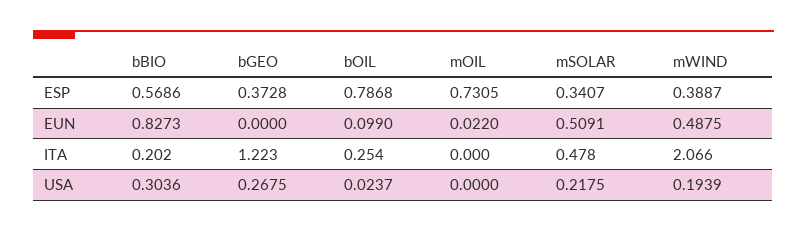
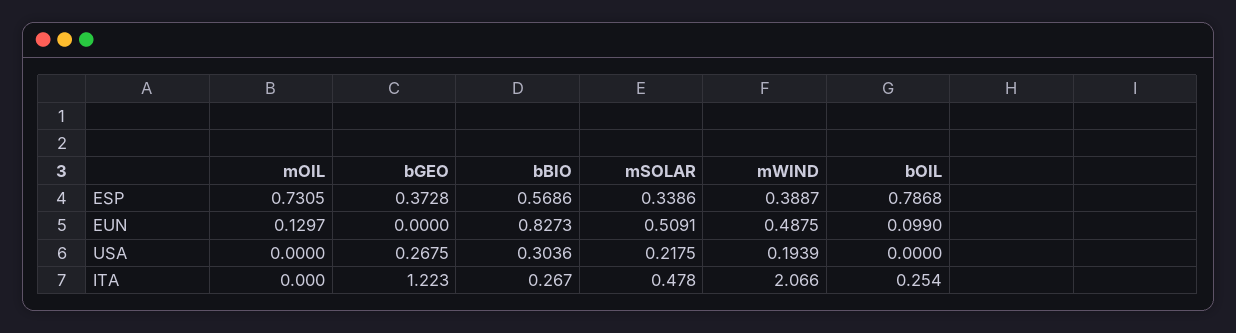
  {
    "bBIO": {
      "ESP": 0.5686,
      "EUN": 0.8273,
-     "ITA": 0.202,
+     "ITA": 0.267,
      "USA": 0.3036
    },
    "bGEO": {
      "ESP": 0.3728,
      "EUN": 0,
      "ITA": 1.223,
      "USA": 0.2675
    },
    "bOIL": {
      "ESP": 0.7868,
      "EUN": 0.099,
      "ITA": 0.254,
-     "USA": 0.0237
+     "USA": 0
    },
    "mOIL": {
      "ESP": 0.7305,
-     "EUN": 0.022,
+     "EUN": 0.1297,
      "ITA": 0,
      "USA": 0
    },
    "mSOLAR": {
-     "ESP": 0.3407,
+     "ESP": 0.3386,
      "EUN": 0.5091,
      "ITA": 0.478,
      "USA": 0.2175
    },
    "mWIND": {
      "ESP": 0.3887,
      "EUN": 0.4875,
      "ITA": 2.066,
      "USA": 0.1939
    }
  }

